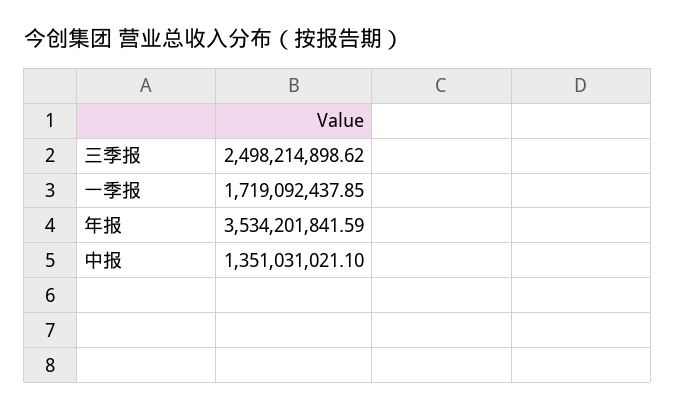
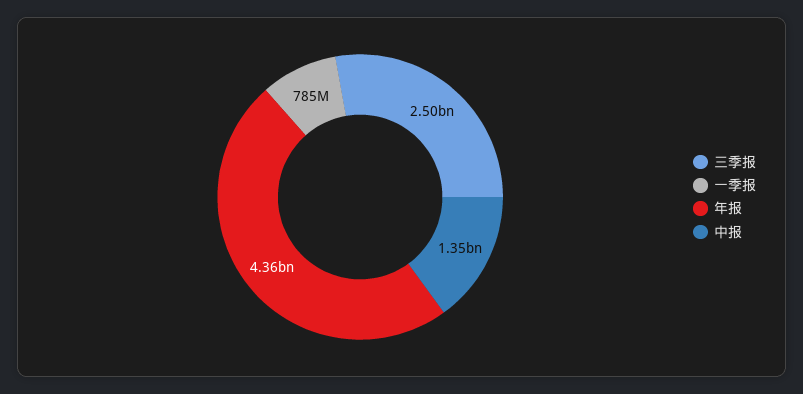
  {
    "三季报": 2498214898.62,
-   "一季报": 1719092437.85,
+   "一季报": 785000000,
-   "年报": 3534201841.59,
+   "年报": 4360000000,
    "中报": 1351031021.1
  }

